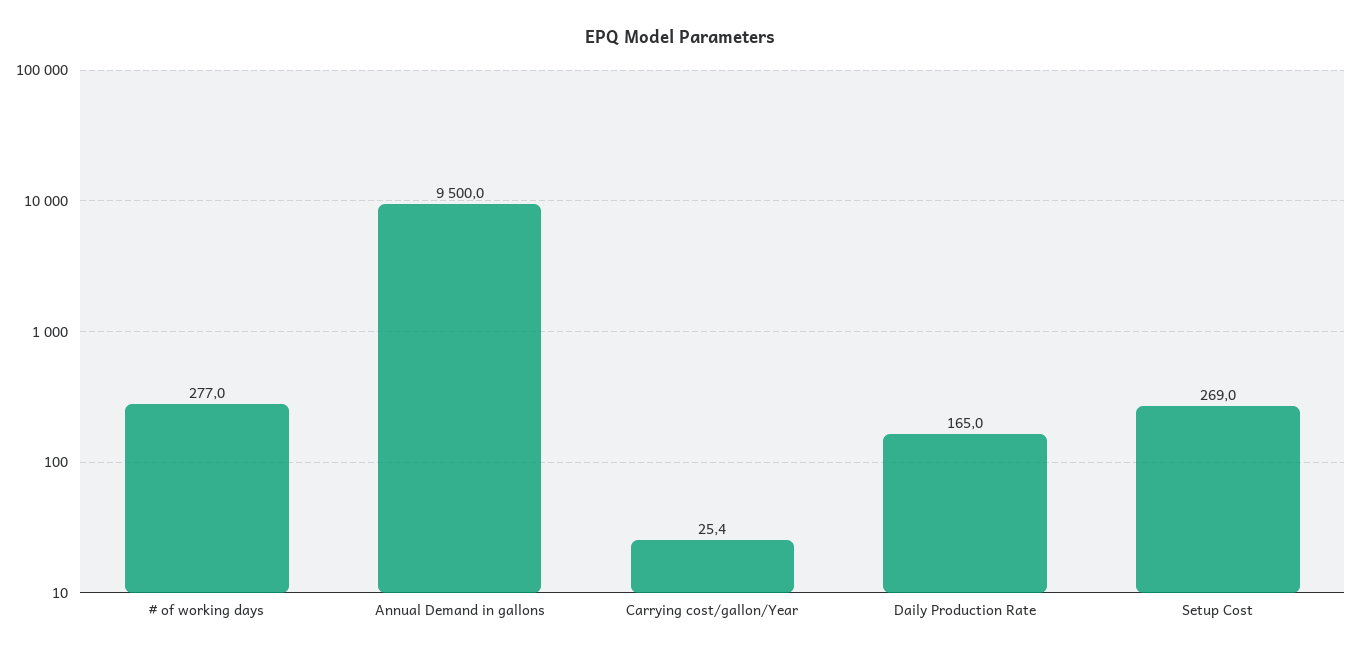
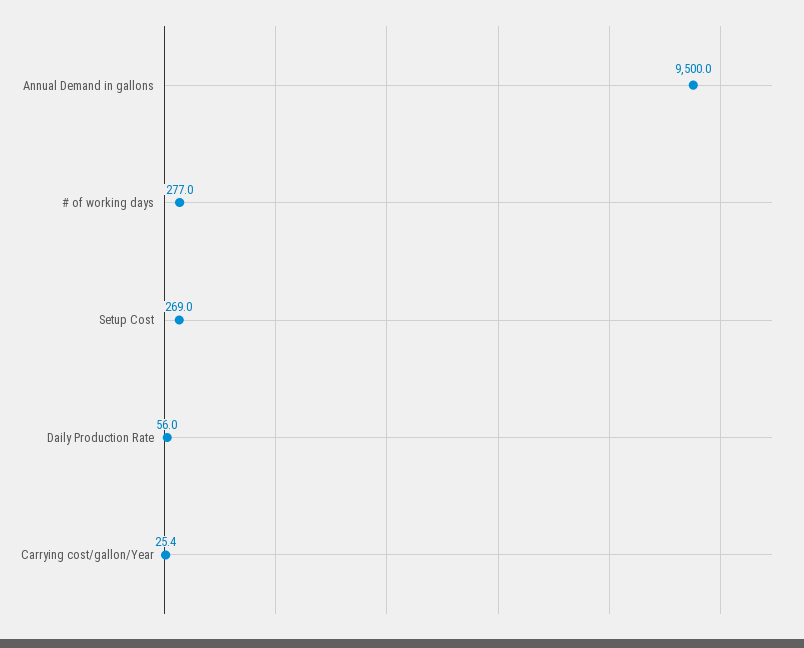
  {
    "# of working days": 277,
    "Annual Demand in gallons": 9500,
    "Carrying cost/gallon/Year": 25.4,
-   "Daily Production Rate": 165,
+   "Daily Production Rate": 56,
    "Setup Cost": 269
  }

